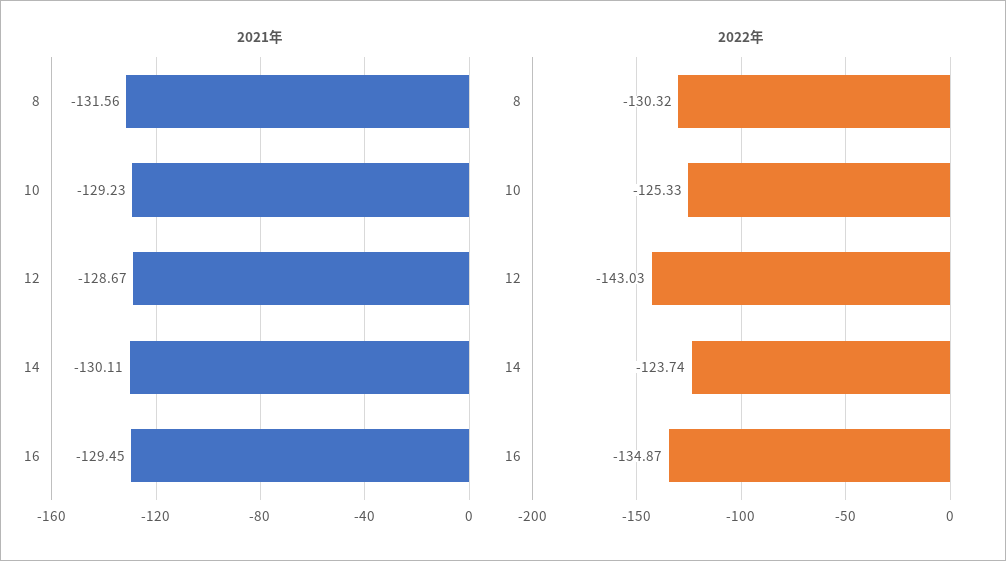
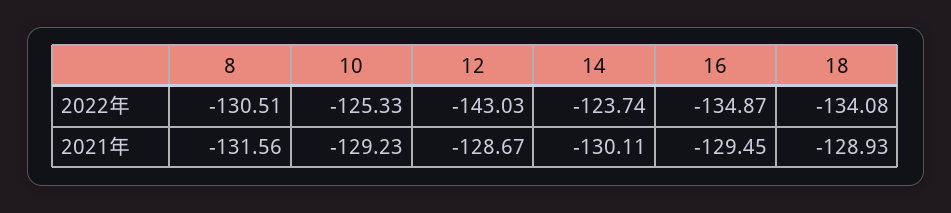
  {
    "2021年": {
      "8": -131.56,
      "10": -129.23,
      "12": -128.67,
      "14": -130.11,
-     "16": -129.45
+     "16": -129.45,
+     "18": -128.93
    },
    "2022年": {
-     "8": -130.32,
+     "8": -130.51,
      "10": -125.33,
      "12": -143.03,
      "14": -123.74,
-     "16": -134.87
+     "16": -134.87,
+     "18": -134.08
    }
  }

